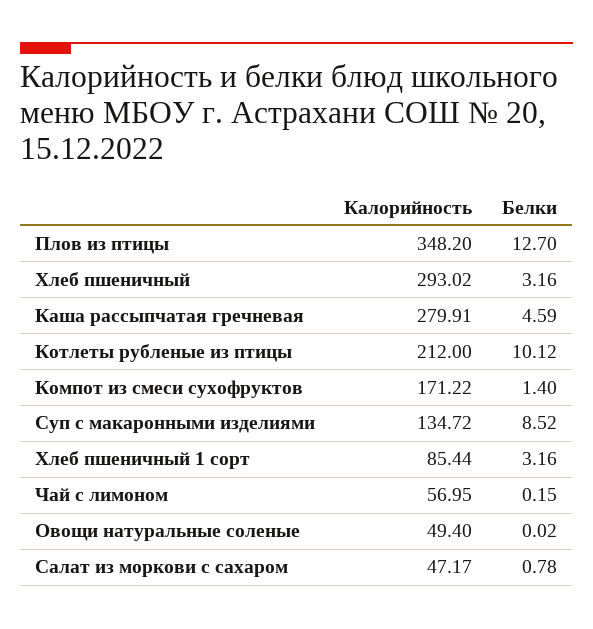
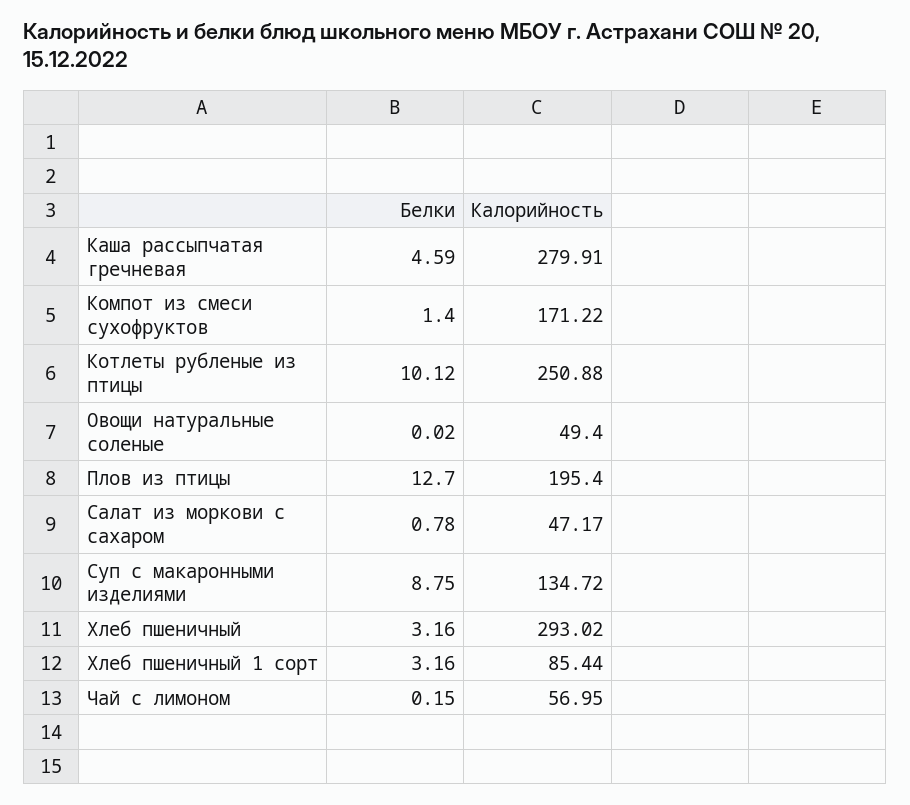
  {
    "Калорийность": {
-     "Плов из птицы": 348.2,
+     "Плов из птицы": 195.4,
      "Хлеб пшеничный": 293.02,
      "Каша рассыпчатая гречневая": 279.91,
-     "Котлеты рубленые из птицы": 212,
+     "Котлеты рубленые из птицы": 250.88,
      "Компот из смеси сухофруктов": 171.22,
      "Суп с макаронными изделиями": 134.72,
      "Хлеб пшеничный 1 сорт": 85.44,
      "Чай с лимоном": 56.95,
      "Овощи натуральные соленые": 49.4,
      "Салат из моркови с сахаром": 47.17
    },
    "Белки": {
      "Плов из птицы": 12.7,
      "Хлеб пшеничный": 3.16,
      "Каша рассыпчатая гречневая": 4.59,
      "Котлеты рубленые из птицы": 10.12,
      "Компот из смеси сухофруктов": 1.4,
-     "Суп с макаронными изделиями": 8.52,
+     "Суп с макаронными изделиями": 8.75,
      "Хлеб пшеничный 1 сорт": 3.16,
      "Чай с лимоном": 0.15,
      "Овощи натуральные соленые": 0.02,
      "Салат из моркови с сахаром": 0.78
    }
  }

